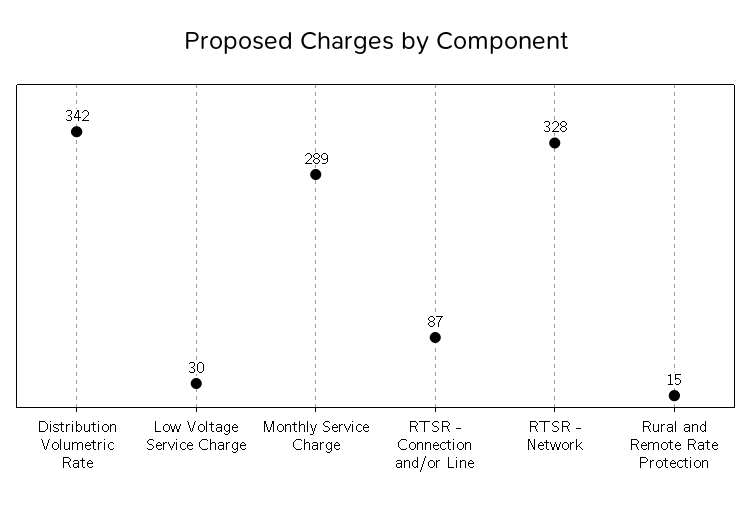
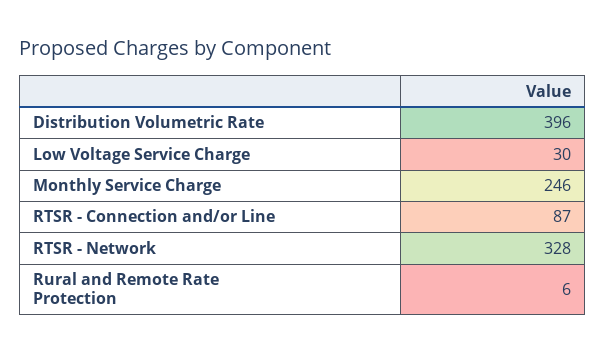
  {
-   "Distribution Volumetric Rate": 342,
+   "Distribution Volumetric Rate": 396,
    "Low Voltage Service Charge": 30,
-   "Monthly Service Charge": 289,
+   "Monthly Service Charge": 246,
    "RTSR - Connection and/or Line": 87,
    "RTSR - Network": 328,
-   "Rural and Remote Rate Protection": 15
+   "Rural and Remote Rate Protection": 6
  }

